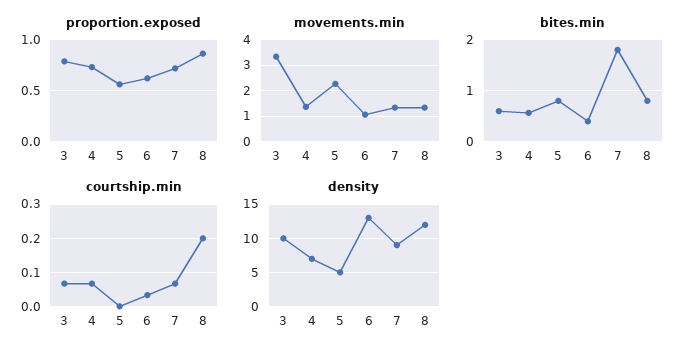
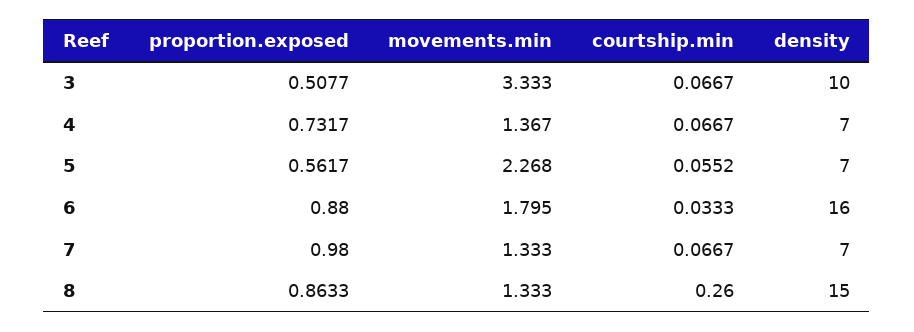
  {
    "proportion.exposed": {
-     "3": 0.8,
+     "3": 0.5077,
      "4": 0.7317,
      "5": 0.5617,
-     "6": 0.6,
+     "6": 0.88,
-     "7": 0.7,
+     "7": 0.98,
      "8": 0.8633
    },
    "movements.min": {
      "3": 3.333,
      "4": 1.367,
      "5": 2.268,
-     "6": 1,
+     "6": 1.795,
      "7": 1.333,
      "8": 1.333
    },
-   "bites.min": {
-     "3": 0.6,
-     "4": 0.6,
-     "5": 0.8,
-     "6": 0.4,
-     "7": 1.8,
-     "8": 0.8
-   },
    "courtship.min": {
      "3": 0.0667,
      "4": 0.0667,
-     "5": 0,
+     "5": 0.0552,
      "6": 0.0333,
      "7": 0.0667,
-     "8": 0.2
+     "8": 0.26
    },
    "density": {
      "3": 10,
      "4": 7,
-     "5": 5,
+     "5": 7,
-     "6": 13,
+     "6": 16,
-     "7": 9,
+     "7": 7,
-     "8": 12
+     "8": 15
    }
  }

